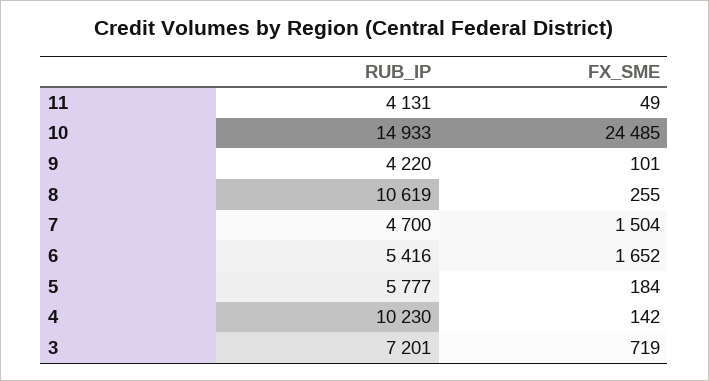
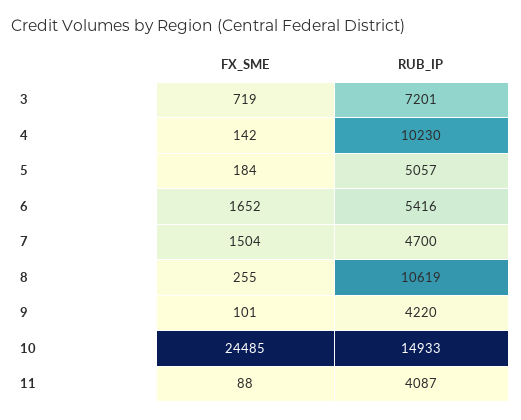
  {
    "RUB_IP": {
-     "11": 4131,
+     "11": 4087,
      "10": 14933,
      "9": 4220,
      "8": 10619,
      "7": 4700,
      "6": 5416,
-     "5": 5777,
+     "5": 5057,
      "4": 10230,
      "3": 7201
    },
    "FX_SME": {
-     "11": 49,
+     "11": 88,
      "10": 24485,
      "9": 101,
      "8": 255,
      "7": 1504,
      "6": 1652,
      "5": 184,
      "4": 142,
      "3": 719
    }
  }

